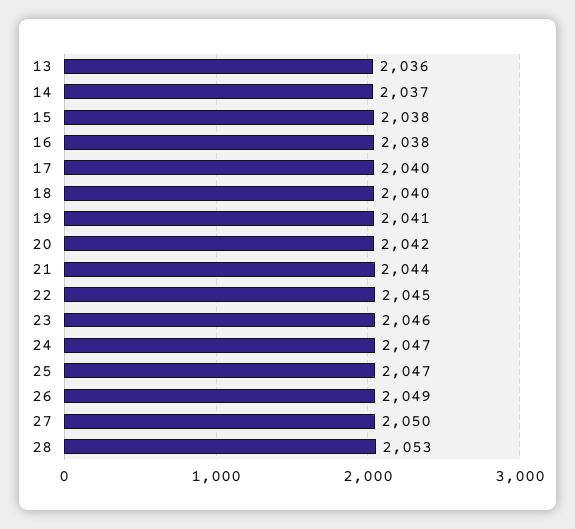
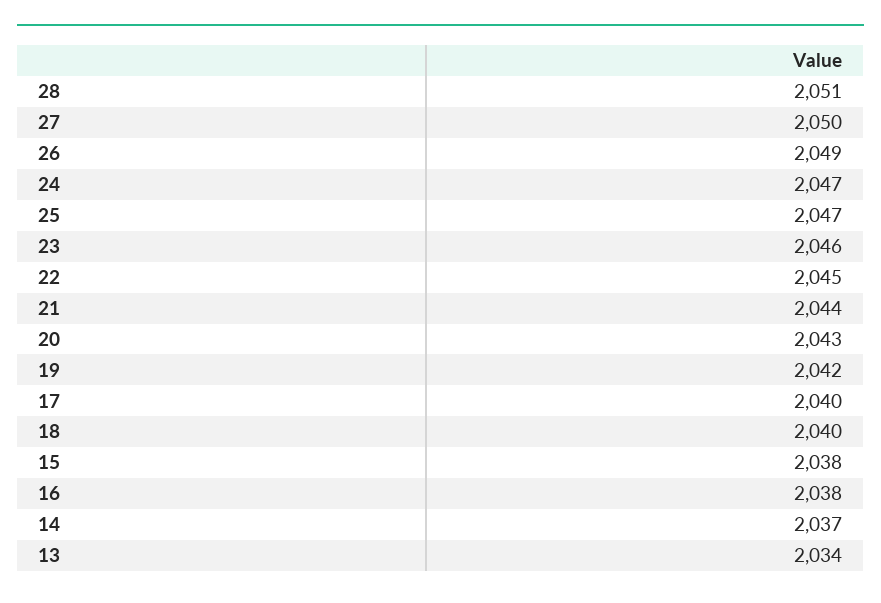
  {
-   "13": 2036,
+   "13": 2034,
    "14": 2037,
    "15": 2038,
    "16": 2038,
    "17": 2040,
    "18": 2040,
-   "19": 2041,
+   "19": 2042,
-   "20": 2042,
+   "20": 2043,
    "21": 2044,
    "22": 2045,
    "23": 2046,
    "24": 2047,
    "25": 2047,
    "26": 2049,
    "27": 2050,
-   "28": 2053
+   "28": 2051
  }

